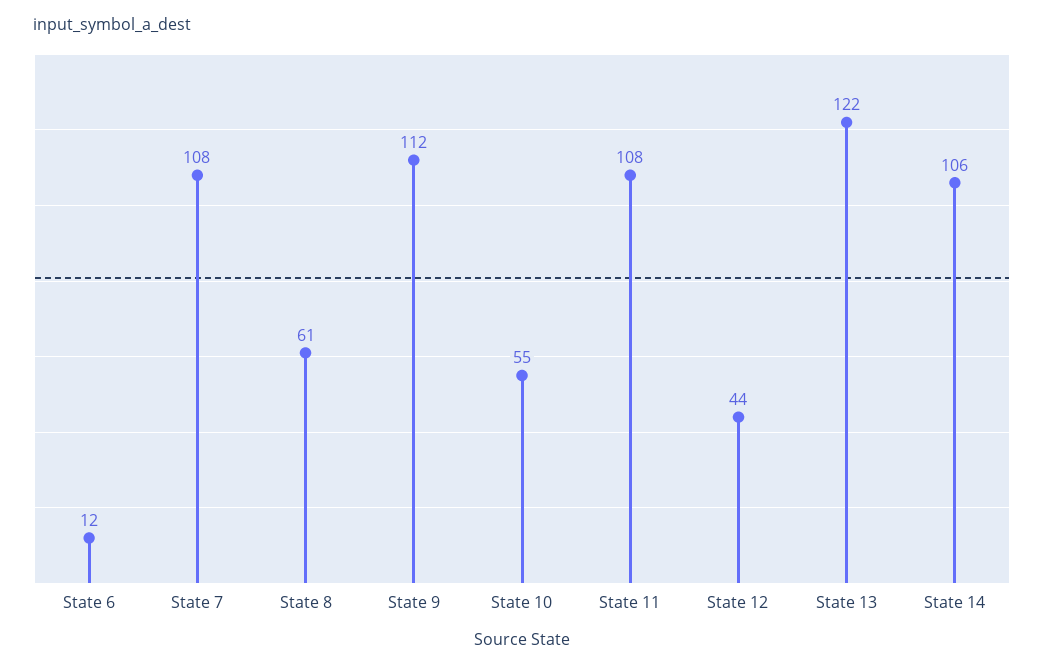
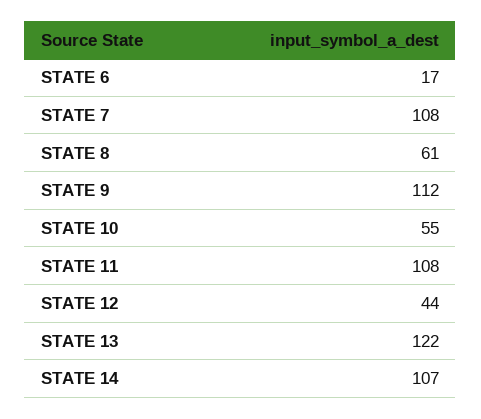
  {
-   "State 6": 12,
+   "State 6": 17,
    "State 7": 108,
    "State 8": 61,
    "State 9": 112,
    "State 10": 55,
    "State 11": 108,
    "State 12": 44,
    "State 13": 122,
-   "State 14": 106
+   "State 14": 107
  }

